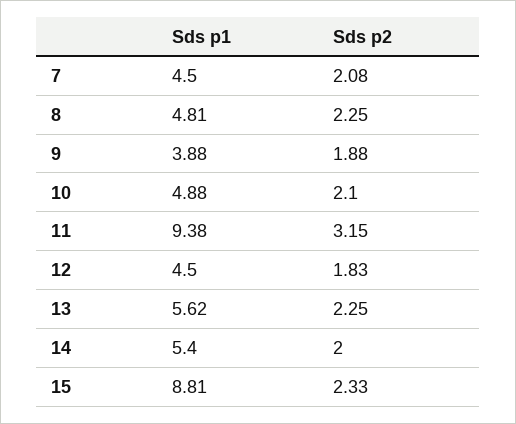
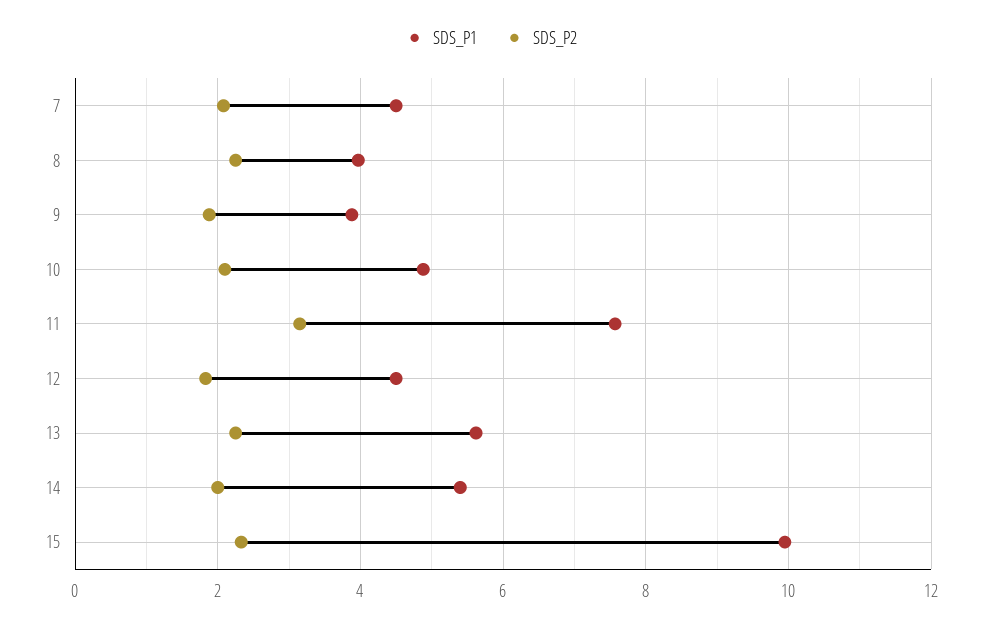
  {
    "Sds p1": {
      "7": 4.5,
-     "8": 4.81,
+     "8": 4,
      "9": 3.88,
      "10": 4.88,
-     "11": 9.38,
+     "11": 7.6,
      "12": 4.5,
      "13": 5.62,
      "14": 5.4,
-     "15": 8.81
+     "15": 10
    },
    "Sds p2": {
      "7": 2.08,
      "8": 2.25,
      "9": 1.88,
      "10": 2.1,
      "11": 3.15,
      "12": 1.83,
      "13": 2.25,
      "14": 2,
      "15": 2.33
    }
  }

